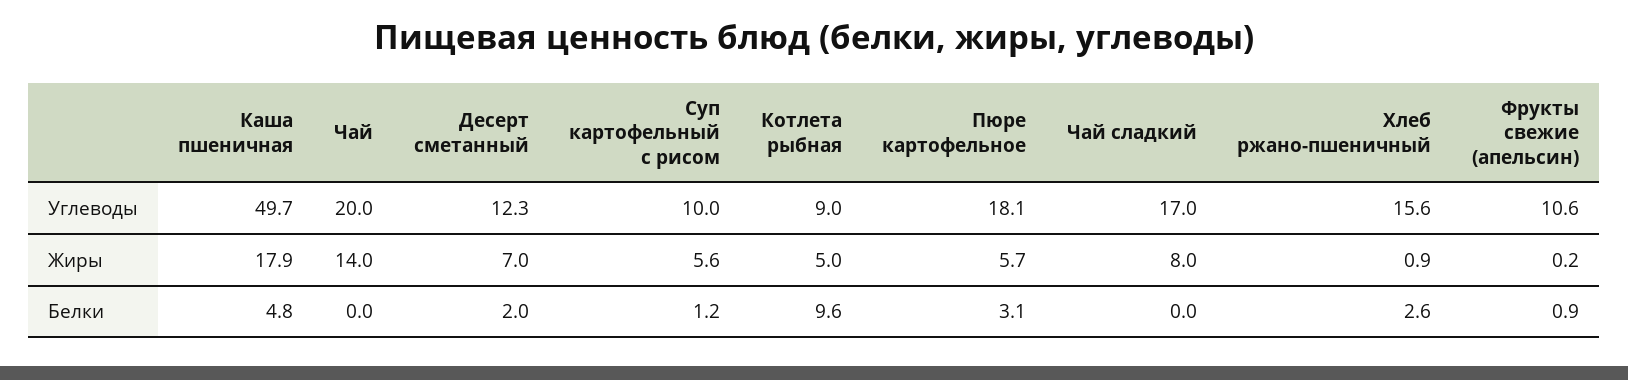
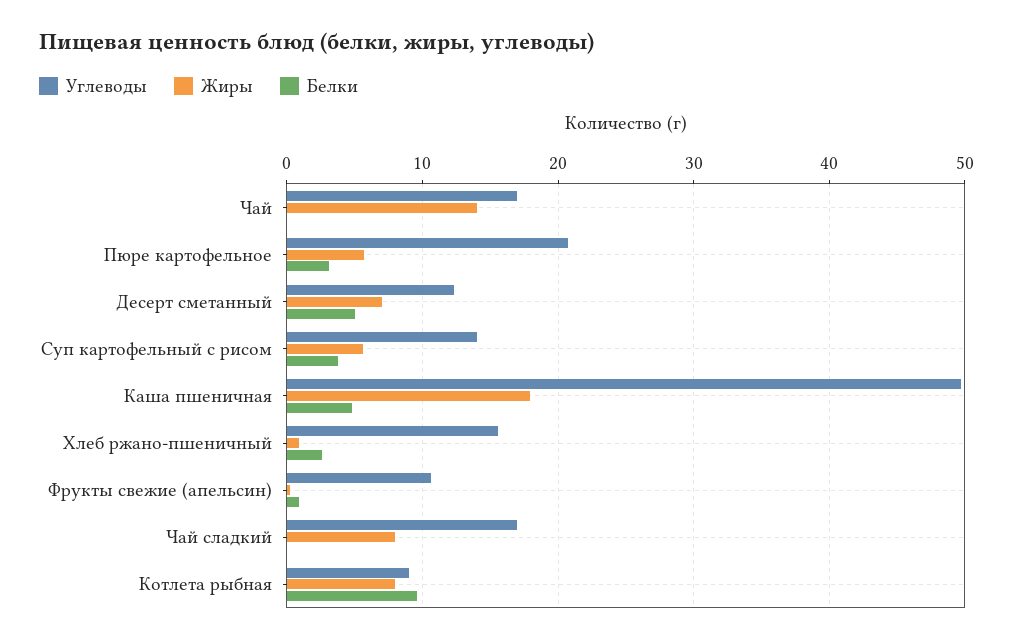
  {
    "Углеводы": {
      "Каша пшеничная": 49.7,
-     "Чай": 20,
+     "Чай": 17,
      "Десерт сметанный": 12.3,
-     "Суп картофельный с рисом": 10,
+     "Суп картофельный с рисом": 14,
      "Котлета рыбная": 9,
-     "Пюре картофельное": 18.1,
+     "Пюре картофельное": 21,
      "Чай сладкий": 17,
      "Хлеб ржано-пшеничный": 15.6,
      "Фрукты свежие (апельсин)": 10.6
    },
    "Жиры": {
      "Каша пшеничная": 17.9,
      "Чай": 14,
      "Десерт сметанный": 7,
      "Суп картофельный с рисом": 5.6,
-     "Котлета рыбная": 5,
+     "Котлета рыбная": 8,
      "Пюре картофельное": 5.7,
      "Чай сладкий": 8,
      "Хлеб ржано-пшеничный": 0.9,
      "Фрукты свежие (апельсин)": 0.2
    },
    "Белки": {
      "Каша пшеничная": 4.8,
      "Чай": 0,
-     "Десерт сметанный": 2,
+     "Десерт сметанный": 5,
-     "Суп картофельный с рисом": 1.2,
+     "Суп картофельный с рисом": 4,
      "Котлета рыбная": 9.6,
      "Пюре картофельное": 3.1,
      "Чай сладкий": 0,
      "Хлеб ржано-пшеничный": 2.6,
      "Фрукты свежие (апельсин)": 0.9
    }
  }

